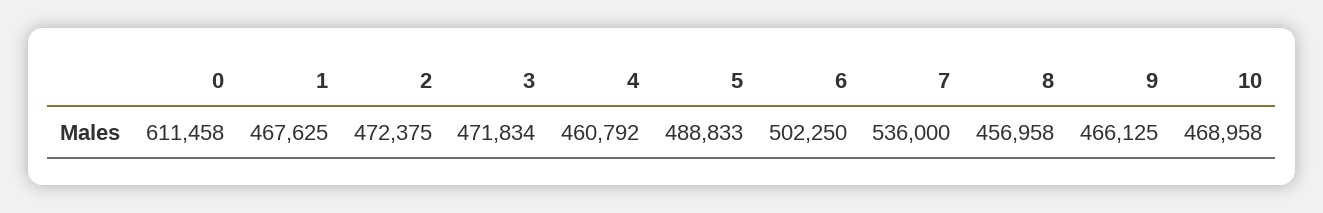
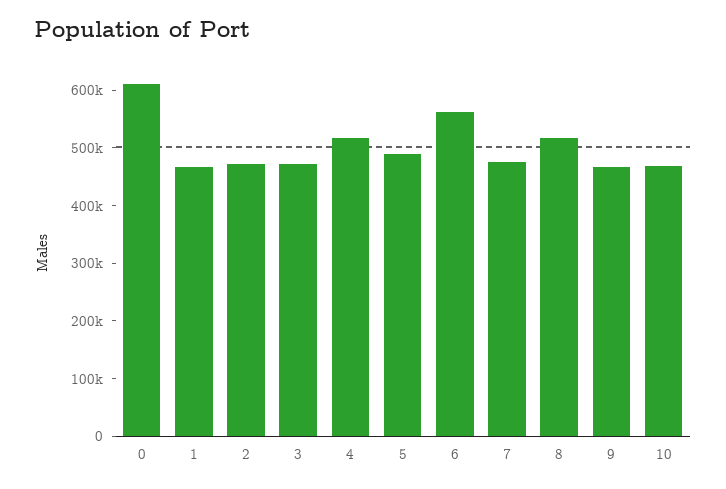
  {
    "0": 611458,
    "1": 467625,
    "2": 472375,
    "3": 471834,
-   "4": 460792,
+   "4": 520000,
    "5": 488833,
-   "6": 502250,
+   "6": 560000,
-   "7": 536000,
+   "7": 480000,
-   "8": 456958,
+   "8": 520000,
    "9": 466125,
    "10": 468958
  }

